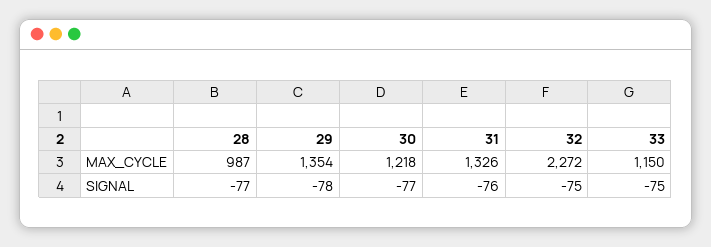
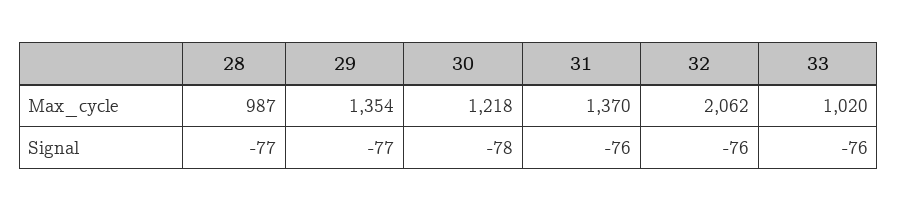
  {
    "28": {
      "MAX_CYCLE": 987,
      "SIGNAL": -77
    },
    "29": {
      "MAX_CYCLE": 1354,
-     "SIGNAL": -78
+     "SIGNAL": -77
    },
    "30": {
      "MAX_CYCLE": 1218,
-     "SIGNAL": -77
+     "SIGNAL": -78
    },
    "31": {
-     "MAX_CYCLE": 1326,
+     "MAX_CYCLE": 1370,
      "SIGNAL": -76
    },
    "32": {
-     "MAX_CYCLE": 2272,
+     "MAX_CYCLE": 2062,
-     "SIGNAL": -75
+     "SIGNAL": -76
    },
    "33": {
-     "MAX_CYCLE": 1150,
+     "MAX_CYCLE": 1020,
-     "SIGNAL": -75
+     "SIGNAL": -76
    }
  }

